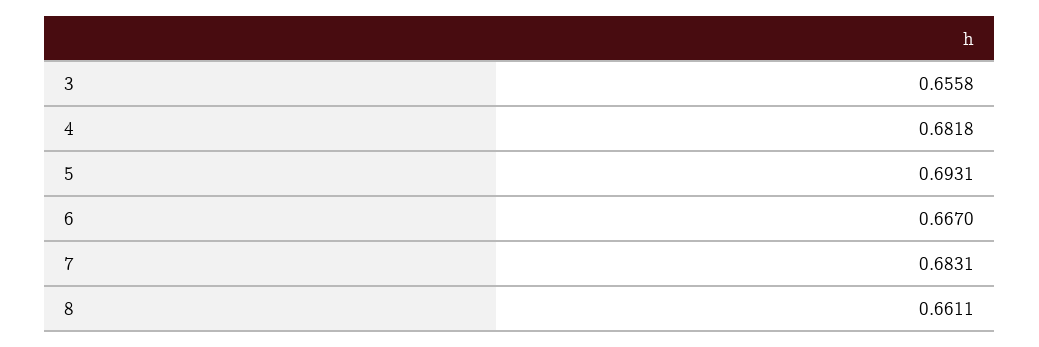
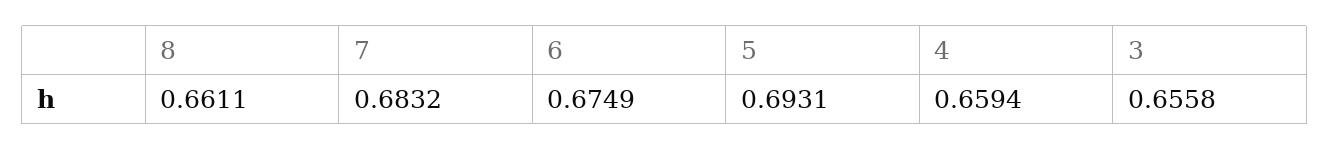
  {
    "3": 0.6558,
-   "4": 0.6818,
+   "4": 0.6594,
    "5": 0.6931,
-   "6": 0.667,
+   "6": 0.6749,
-   "7": 0.6831,
+   "7": 0.6832,
    "8": 0.6611
  }

